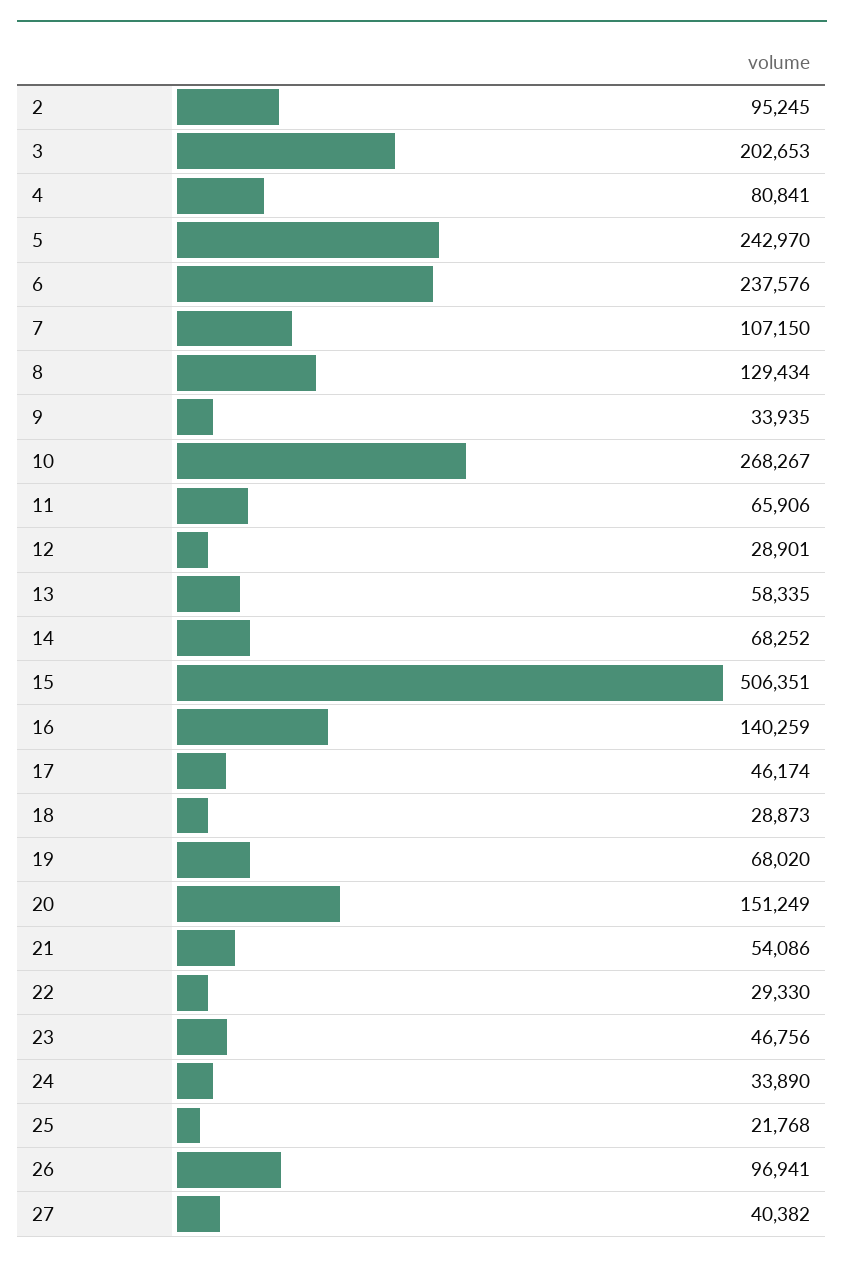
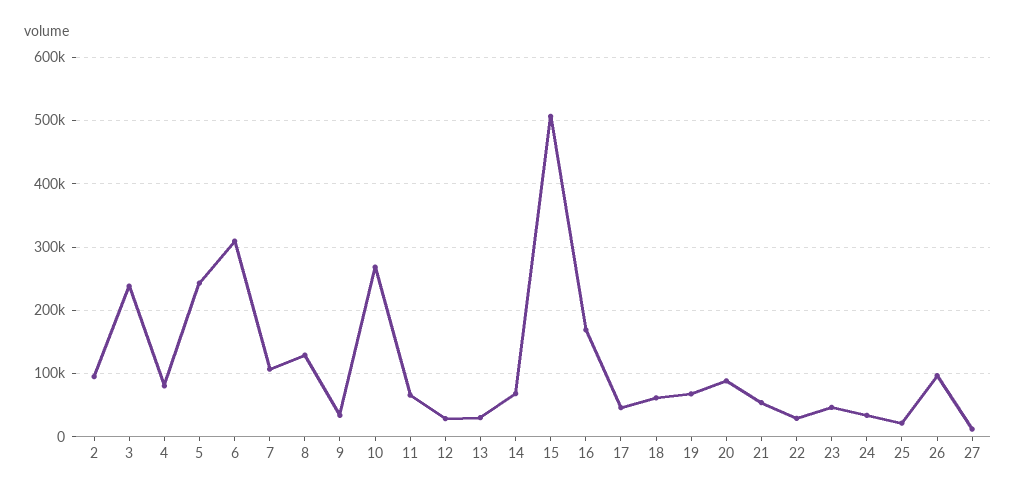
  {
    "2": 95245,
-   "3": 202653,
+   "3": 240000,
    "4": 80841,
    "5": 242970,
-   "6": 237576,
+   "6": 310000,
    "7": 107150,
    "8": 129434,
    "9": 33935,
    "10": 268267,
    "11": 65906,
    "12": 28901,
-   "13": 58335,
+   "13": 30000,
    "14": 68252,
    "15": 506351,
-   "16": 140259,
+   "16": 170000,
    "17": 46174,
-   "18": 28873,
+   "18": 60000,
    "19": 68020,
-   "20": 151249,
+   "20": 90000,
    "21": 54086,
    "22": 29330,
    "23": 46756,
    "24": 33890,
    "25": 21768,
    "26": 96941,
-   "27": 40382
+   "27": 10000
  }

